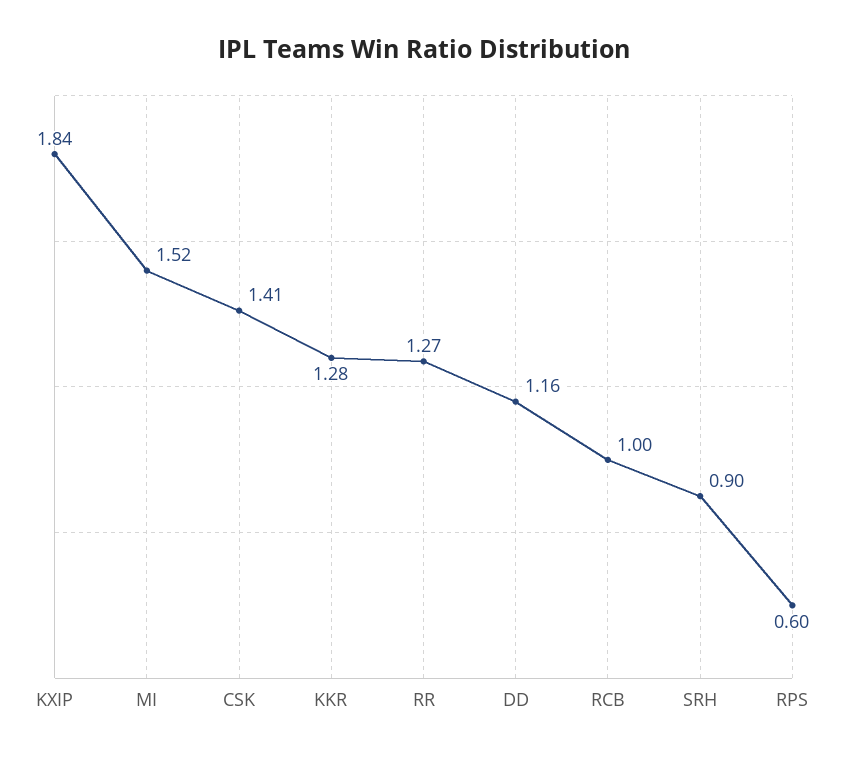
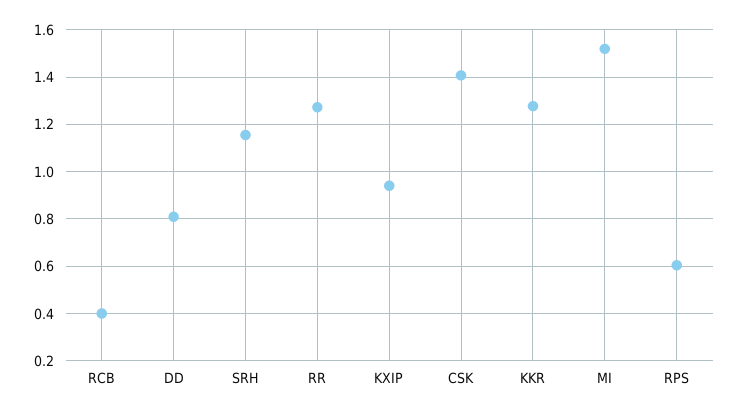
  {
-   "KXIP": 1.84,
+   "KXIP": 0.95,
    "MI": 1.52,
    "CSK": 1.41,
    "KKR": 1.28,
    "RR": 1.27,
-   "DD": 1.16,
+   "DD": 0.8,
-   "RCB": 1,
+   "RCB": 0.4,
-   "SRH": 0.9,
+   "SRH": 1.15,
    "RPS": 0.6
  }

